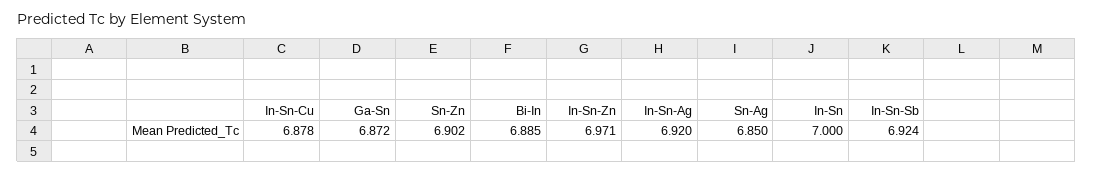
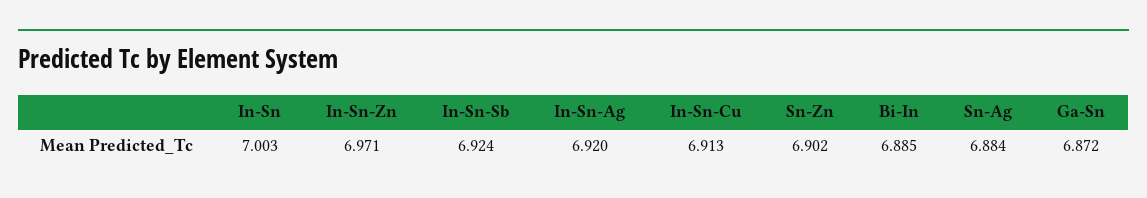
  {
-   "In-Sn-Cu": 6.878,
+   "In-Sn-Cu": 6.913,
    "Ga-Sn": 6.872,
    "Sn-Zn": 6.902,
    "Bi-In": 6.885,
    "In-Sn-Zn": 6.971,
    "In-Sn-Ag": 6.92,
-   "Sn-Ag": 6.85,
+   "Sn-Ag": 6.884,
-   "In-Sn": 7,
+   "In-Sn": 7.003,
    "In-Sn-Sb": 6.924
  }

